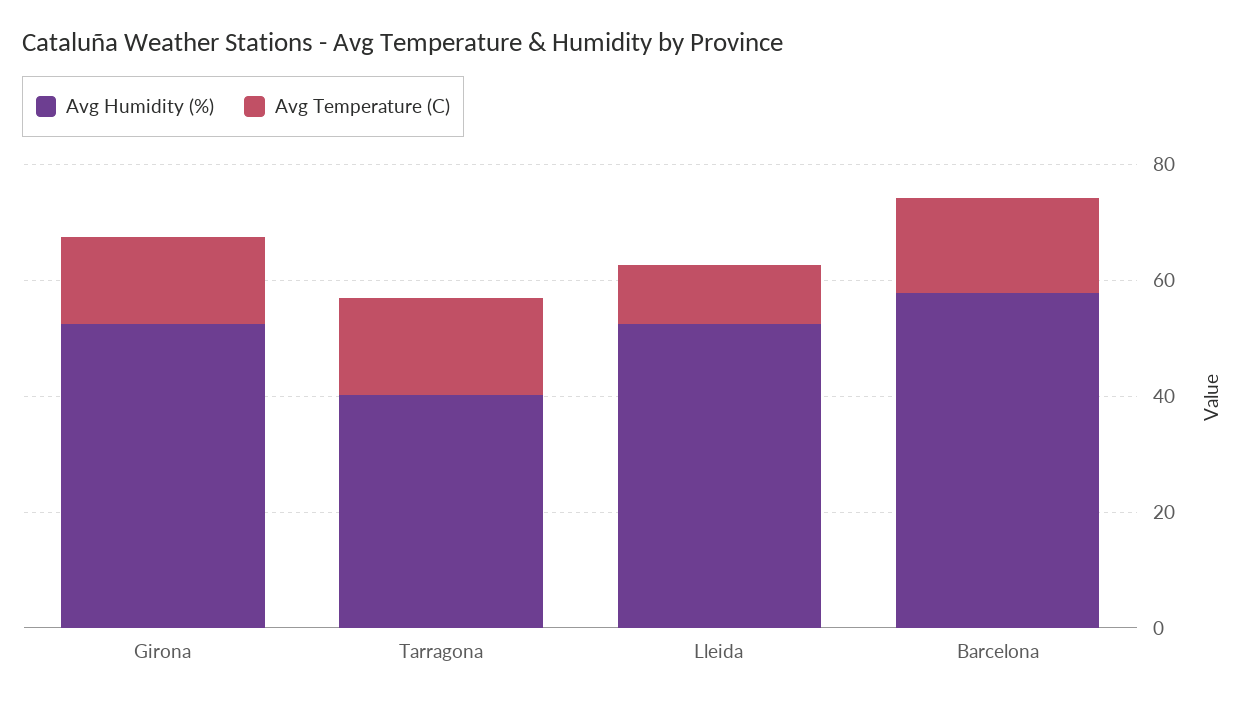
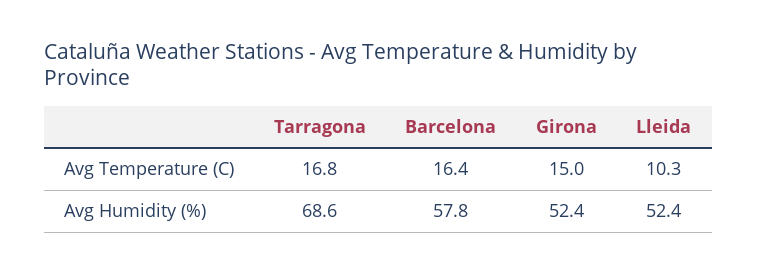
  {
    "Avg Humidity (%)": {
      "Girona": 52.4,
-     "Tarragona": 40,
+     "Tarragona": 68.6,
      "Lleida": 52.4,
      "Barcelona": 57.8
    },
    "Avg Temperature (C)": {
      "Girona": 15,
      "Tarragona": 16.8,
      "Lleida": 10.3,
      "Barcelona": 16.4
    }
  }

